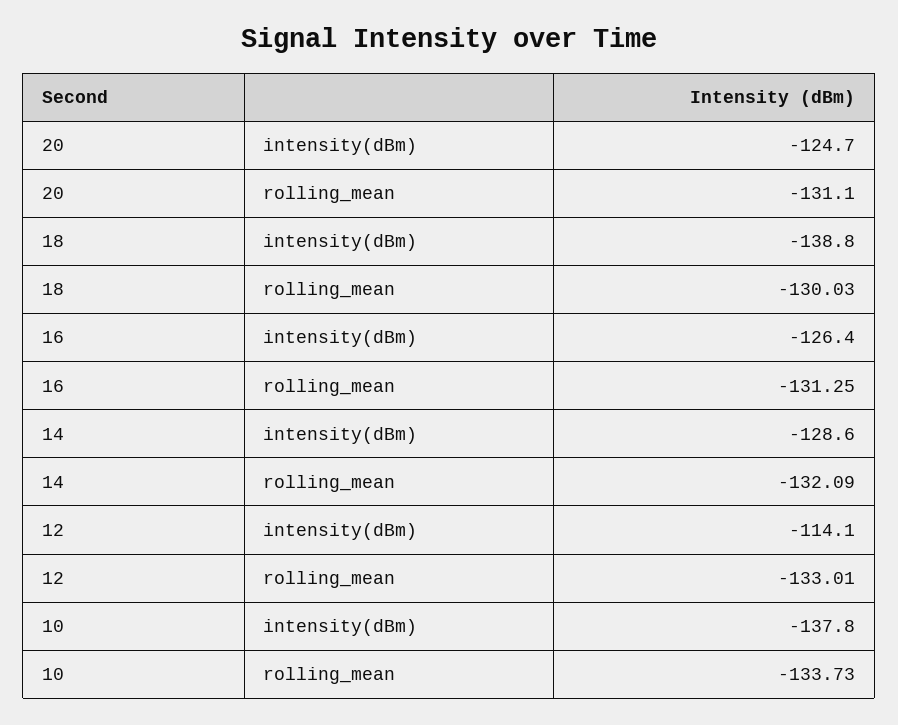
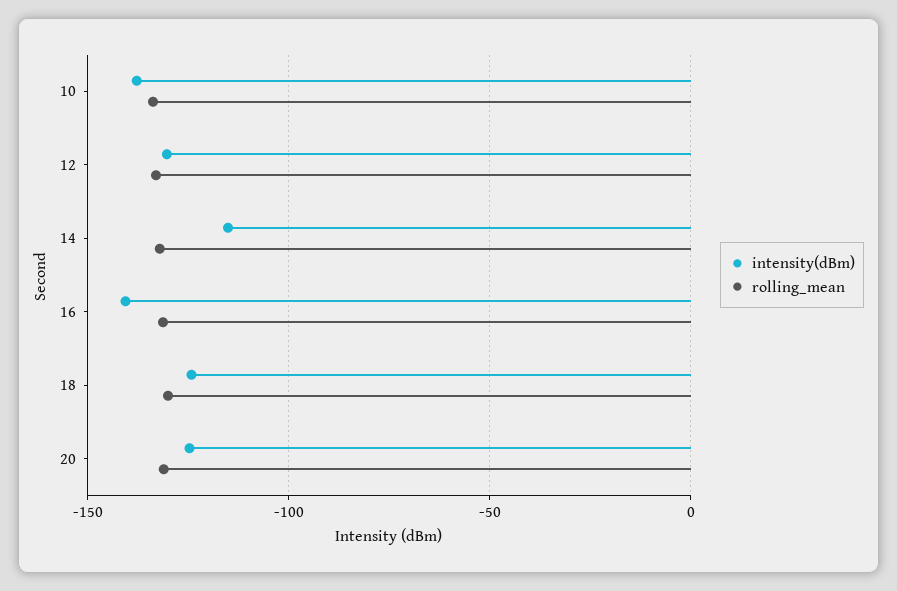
  {
    "intensity(dBm)": {
      "20": -124.7,
-     "18": -138.8,
+     "18": -125,
-     "16": -126.4,
+     "16": -140,
-     "14": -128.6,
+     "14": -115,
-     "12": -114.1,
+     "12": -130,
      "10": -137.8
    },
    "rolling_mean": {
      "20": -131.1,
      "18": -130.03,
      "16": -131.25,
      "14": -132.09,
      "12": -133.01,
      "10": -133.73
    }
  }

